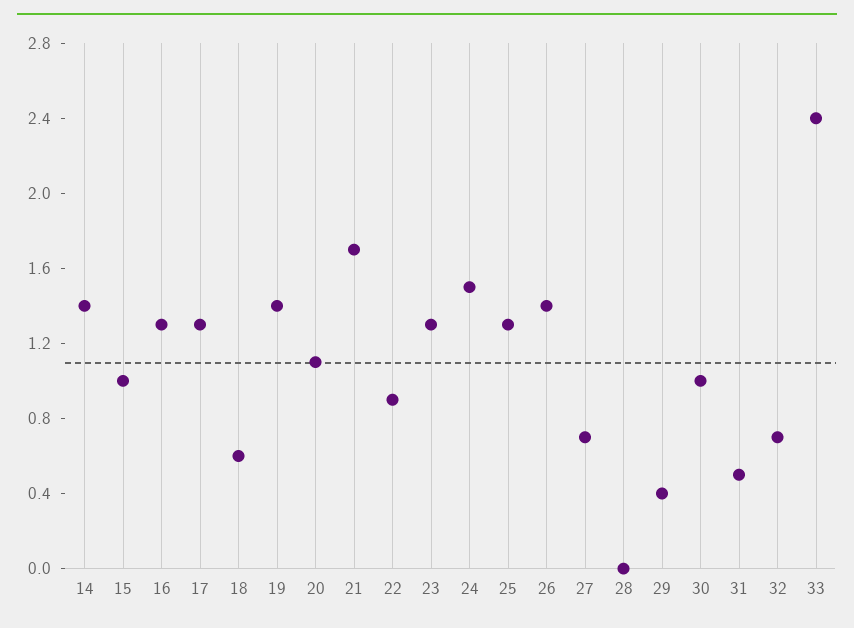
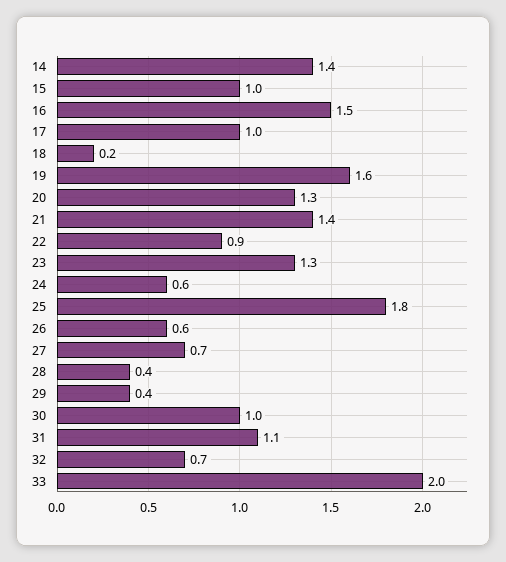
  {
    "14": 1.4,
    "15": 1,
-   "16": 1.3,
+   "16": 1.5,
-   "17": 1.3,
+   "17": 1,
-   "18": 0.6,
+   "18": 0.2,
-   "19": 1.4,
+   "19": 1.6,
-   "20": 1.1,
+   "20": 1.3,
-   "21": 1.7,
+   "21": 1.4,
    "22": 0.9,
    "23": 1.3,
-   "24": 1.5,
+   "24": 0.6,
-   "25": 1.3,
+   "25": 1.8,
-   "26": 1.4,
+   "26": 0.6,
    "27": 0.7,
-   "28": 0,
+   "28": 0.4,
    "29": 0.4,
    "30": 1,
-   "31": 0.5,
+   "31": 1.1,
    "32": 0.7,
-   "33": 2.4
+   "33": 2
  }

